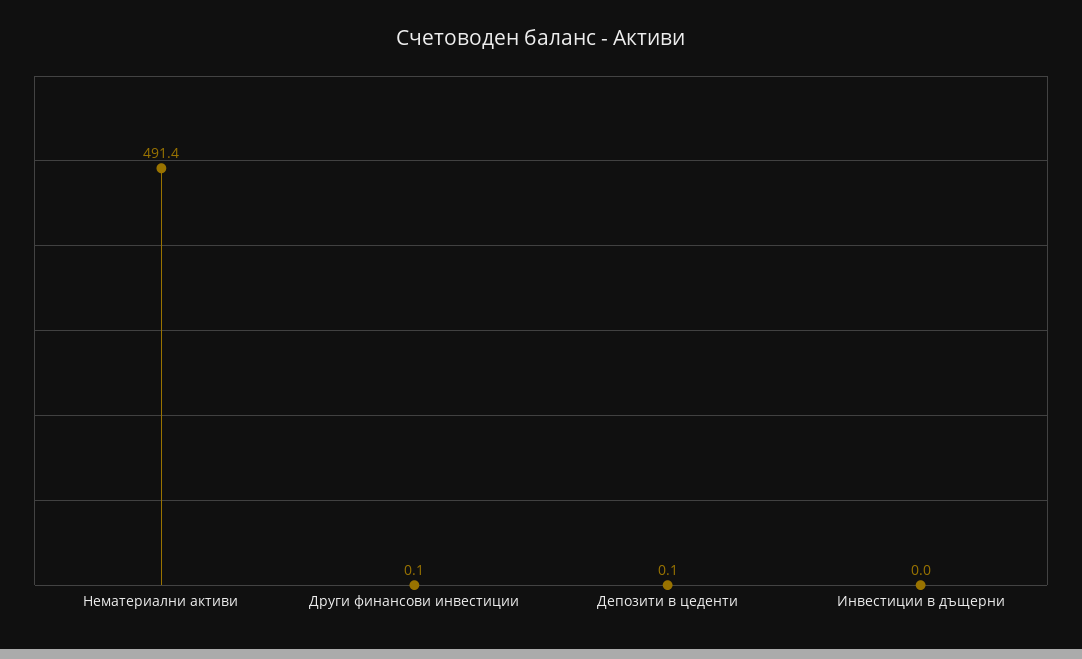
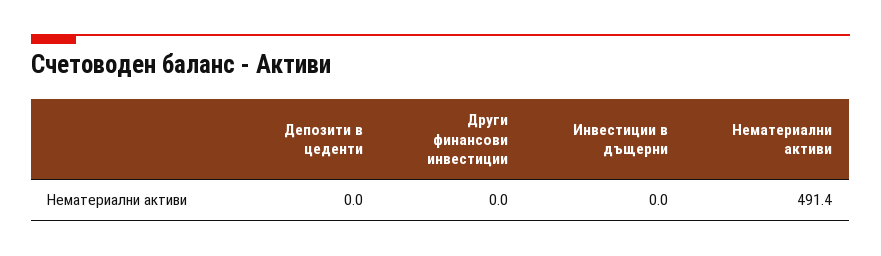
  {
    "Нематериални активи": 491.4,
-   "Други финансови инвестиции": 0.1,
+   "Други финансови инвестиции": 0,
-   "Депозити в цеденти": 0.1,
+   "Депозити в цеденти": 0,
    "Инвестиции в дъщерни": 0
  }

